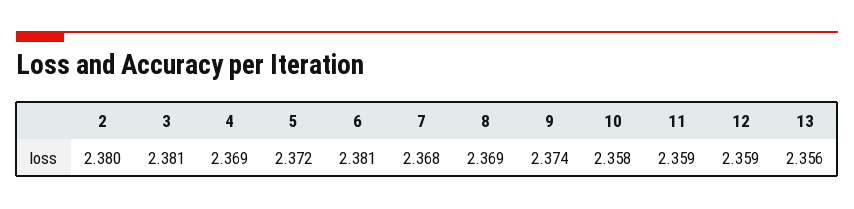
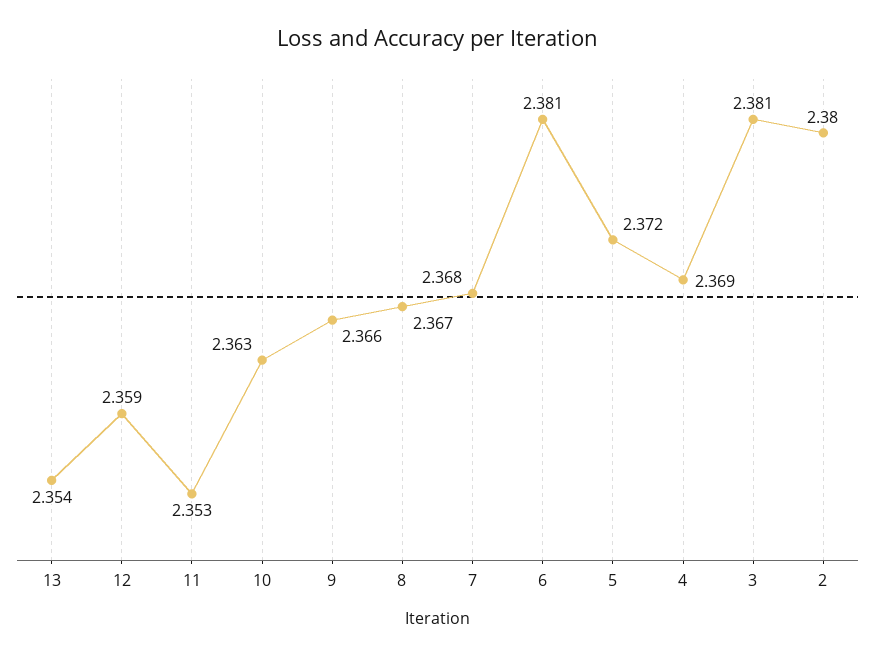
  {
    "2": 2.38,
    "3": 2.381,
    "4": 2.369,
    "5": 2.372,
    "6": 2.381,
    "7": 2.368,
-   "8": 2.369,
+   "8": 2.367,
-   "9": 2.374,
+   "9": 2.366,
-   "10": 2.358,
+   "10": 2.363,
-   "11": 2.359,
+   "11": 2.353,
    "12": 2.359,
-   "13": 2.356
+   "13": 2.354
  }

